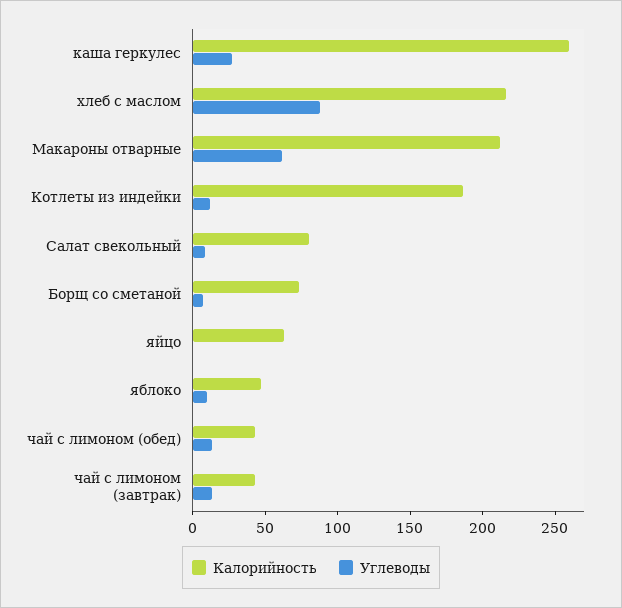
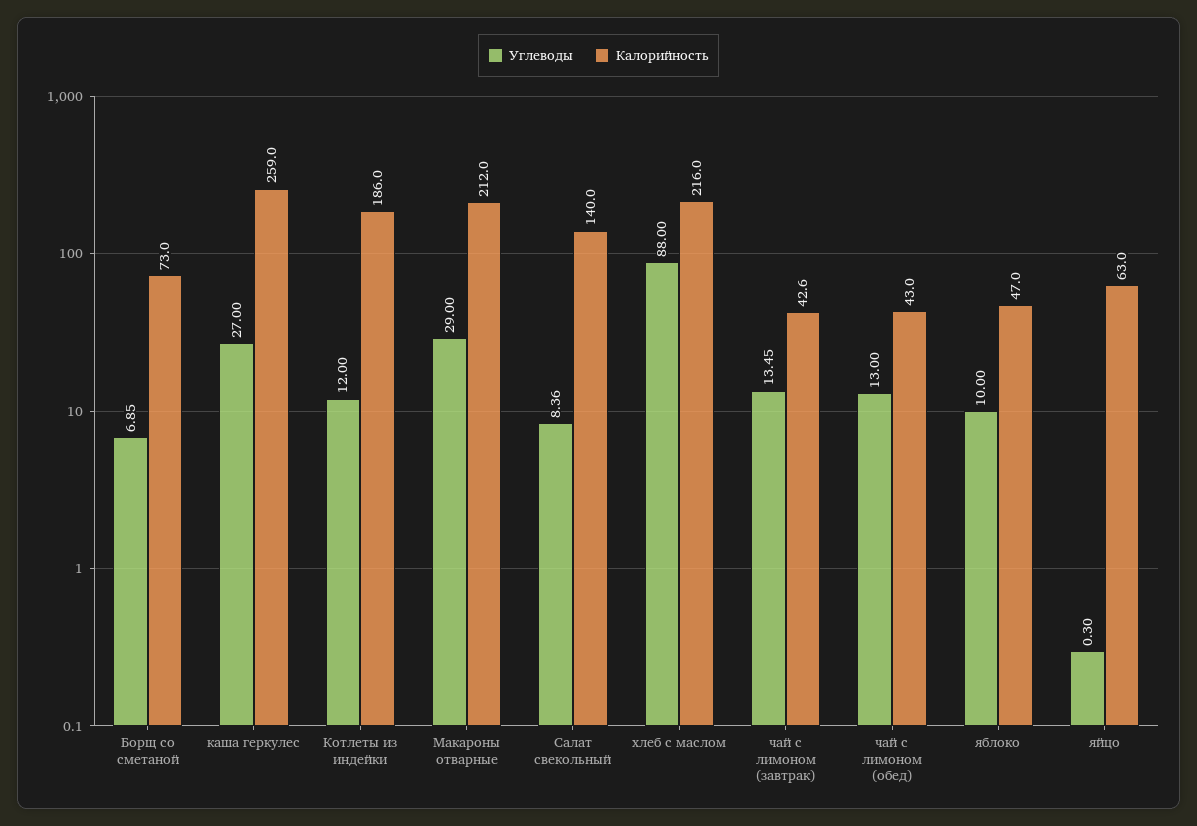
  {
    "Калорийность": {
      "каша геркулес": 259,
      "хлеб с маслом": 216,
      "Макароны отварные": 212,
      "Котлеты из индейки": 186,
-     "Салат свекольный": 80,
+     "Салат свекольный": 140,
      "Борщ со сметаной": 73,
      "яйцо": 63,
      "яблоко": 47,
      "чай с лимоном (обед)": 43,
      "чай с лимоном (завтрак)": 42.6
    },
    "Углеводы": {
      "каша геркулес": 27,
      "хлеб с маслом": 88,
-     "Макароны отварные": 60,
+     "Макароны отварные": 29,
      "Котлеты из индейки": 12,
      "Салат свекольный": 8.36,
      "Борщ со сметаной": 6.85,
      "яйцо": 0.3,
      "яблоко": 10,
      "чай с лимоном (обед)": 13,
      "чай с лимоном (завтрак)": 13.45
    }
  }

